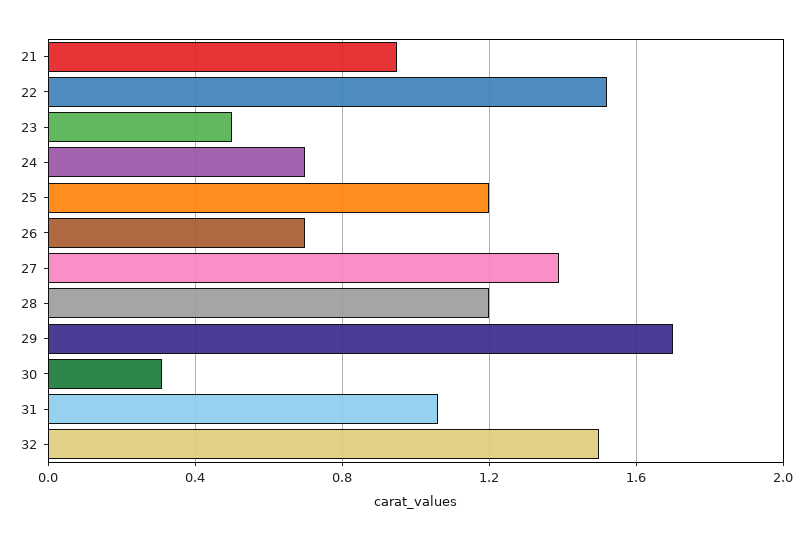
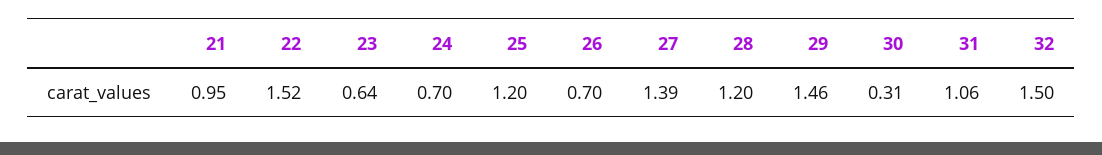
  {
    "21": 0.95,
    "22": 1.52,
-   "23": 0.5,
+   "23": 0.64,
    "24": 0.7,
    "25": 1.2,
    "26": 0.7,
    "27": 1.39,
    "28": 1.2,
-   "29": 1.7,
+   "29": 1.46,
    "30": 0.31,
    "31": 1.06,
    "32": 1.5
  }

